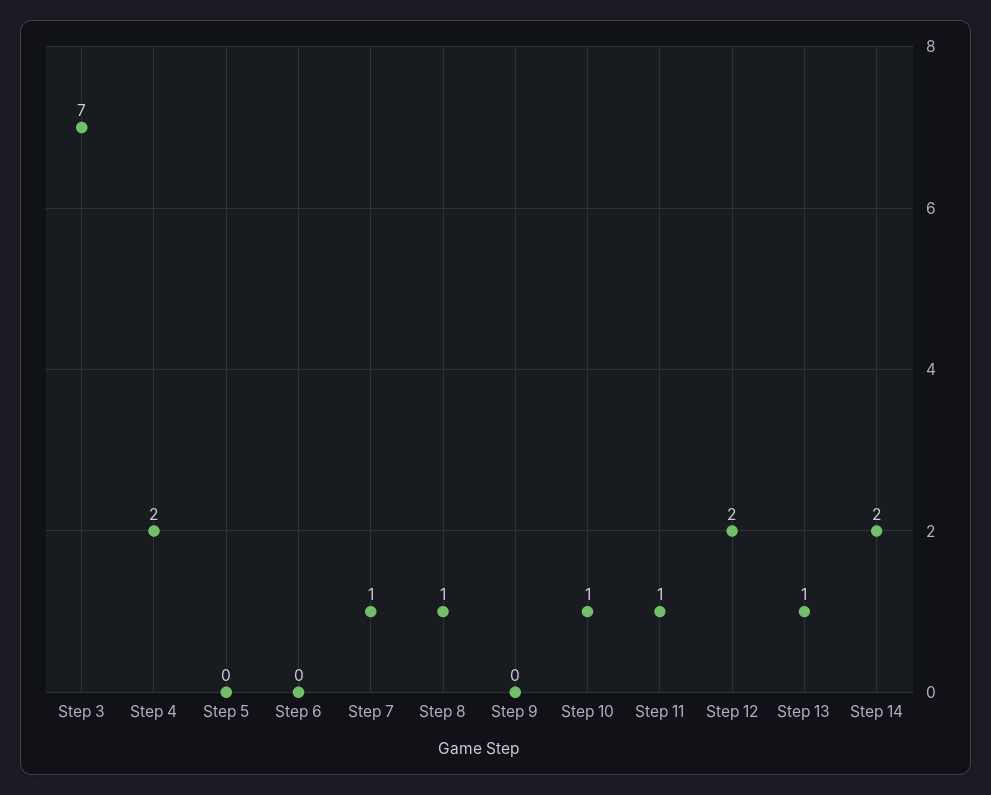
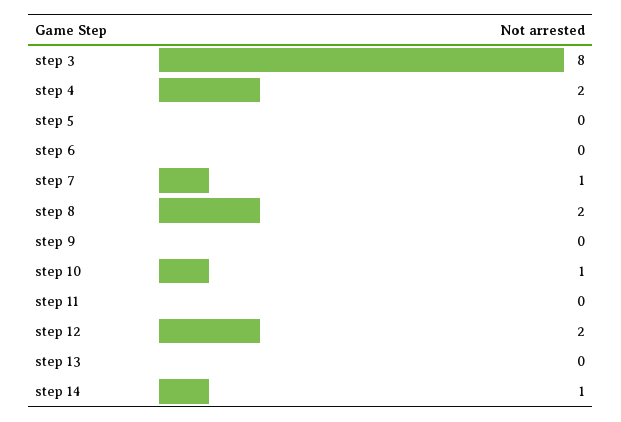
  {
-   "Step 3": 7,
+   "Step 3": 8,
    "Step 4": 2,
    "Step 5": 0,
    "Step 6": 0,
    "Step 7": 1,
-   "Step 8": 1,
+   "Step 8": 2,
    "Step 9": 0,
    "Step 10": 1,
-   "Step 11": 1,
+   "Step 11": 0,
    "Step 12": 2,
-   "Step 13": 1,
+   "Step 13": 0,
-   "Step 14": 2
+   "Step 14": 1
  }

